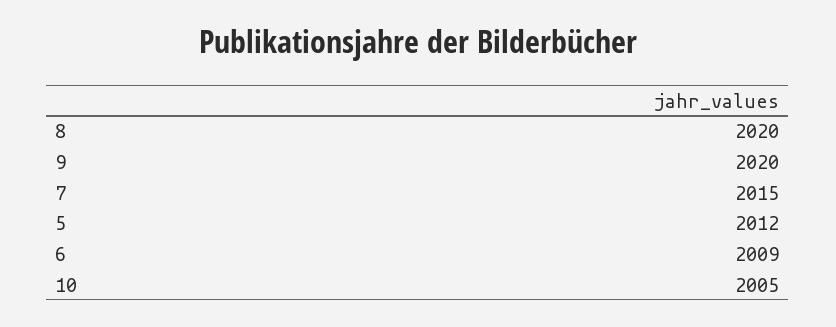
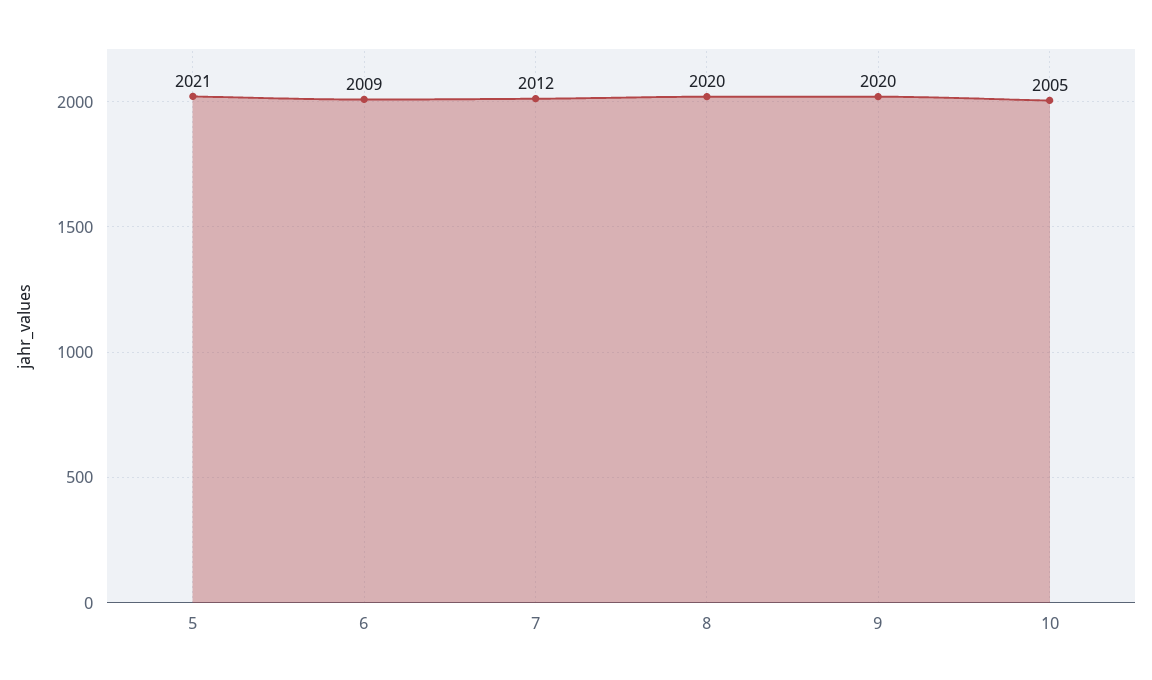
  {
    "8": 2020,
    "9": 2020,
-   "7": 2015,
+   "7": 2012,
-   "5": 2012,
+   "5": 2021,
    "6": 2009,
    "10": 2005
  }

